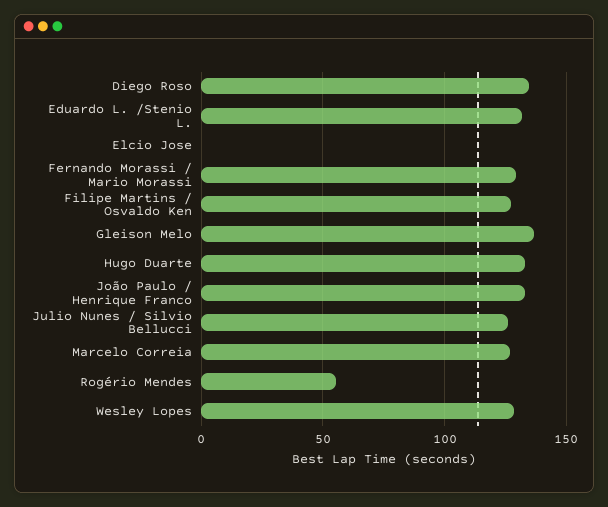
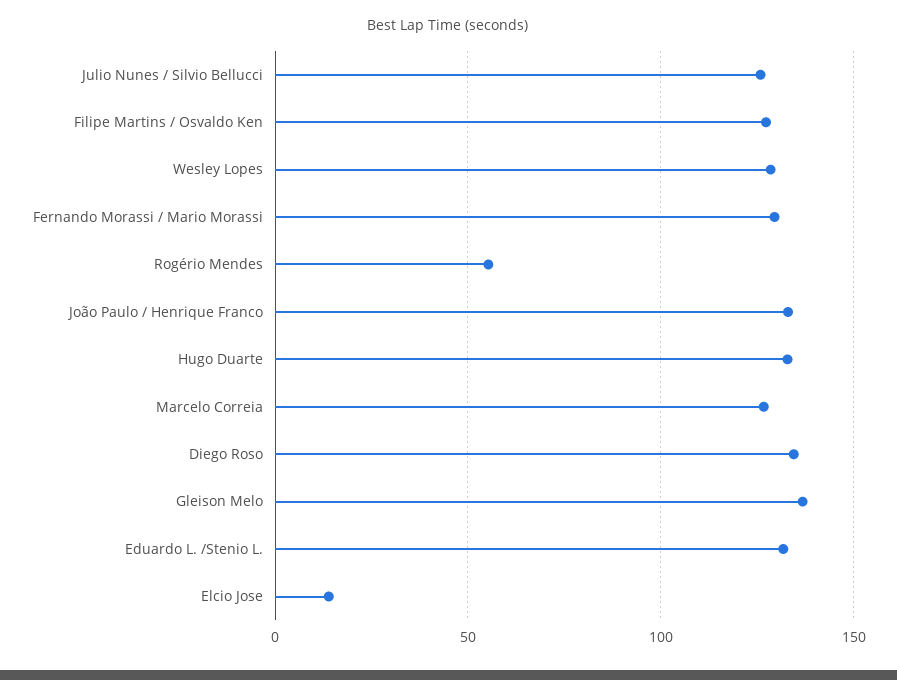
  {
    "Diego Roso": 135,
    "Eduardo L. /Stenio L.": 130,
-   "Elcio Jose": 0,
+   "Elcio Jose": 15,
    "Fernando Morassi / Mario Morassi": 130,
    "Filipe Martins / Osvaldo Ken": 125,
    "Gleison Melo": 135,
    "Hugo Duarte": 135,
    "João Paulo / Henrique Franco": 135,
    "Julio Nunes / Silvio Bellucci": 125,
    "Marcelo Correia": 125,
    "Rogério Mendes": 55,
    "Wesley Lopes": 130
  }

